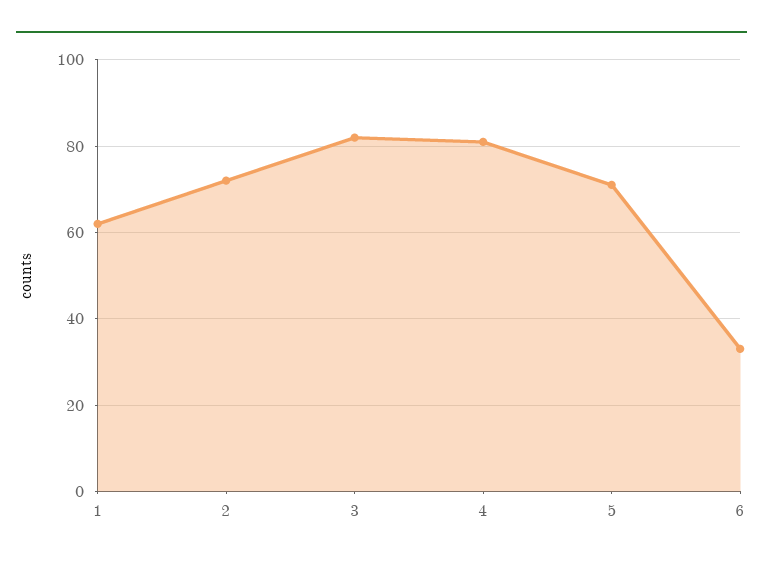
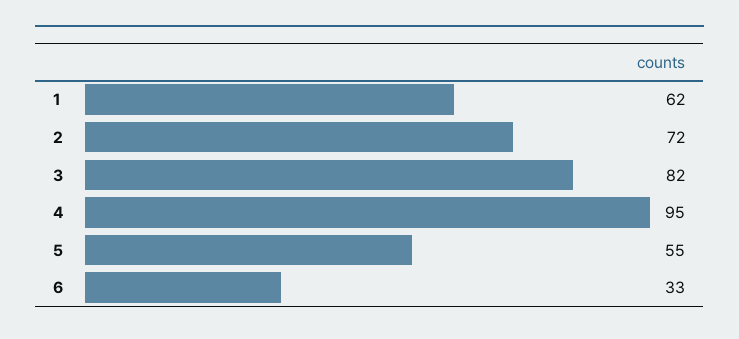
  {
    "1": 62,
    "2": 72,
    "3": 82,
-   "4": 80,
+   "4": 95,
-   "5": 70,
+   "5": 55,
    "6": 33
  }

